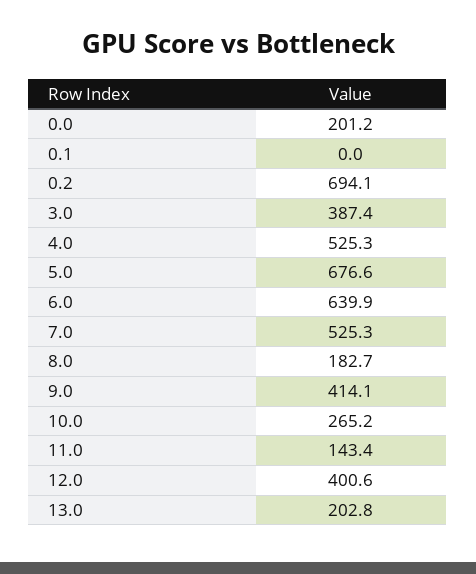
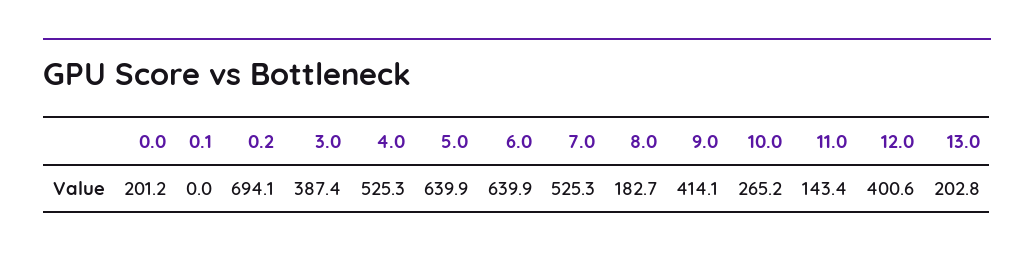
  {
    "0.0": 201.2,
    "0.1": 0,
    "0.2": 694.1,
    "3.0": 387.4,
    "4.0": 525.3,
-   "5.0": 676.6,
+   "5.0": 639.9,
    "6.0": 639.9,
    "7.0": 525.3,
    "8.0": 182.7,
    "9.0": 414.1,
    "10.0": 265.2,
    "11.0": 143.4,
    "12.0": 400.6,
    "13.0": 202.8
  }

